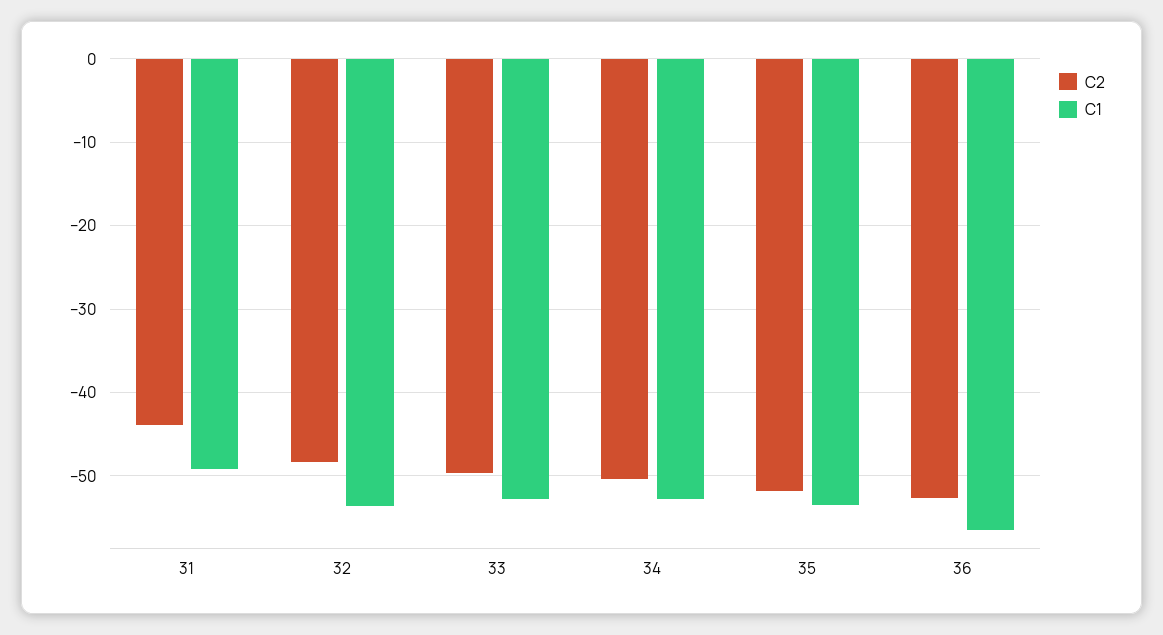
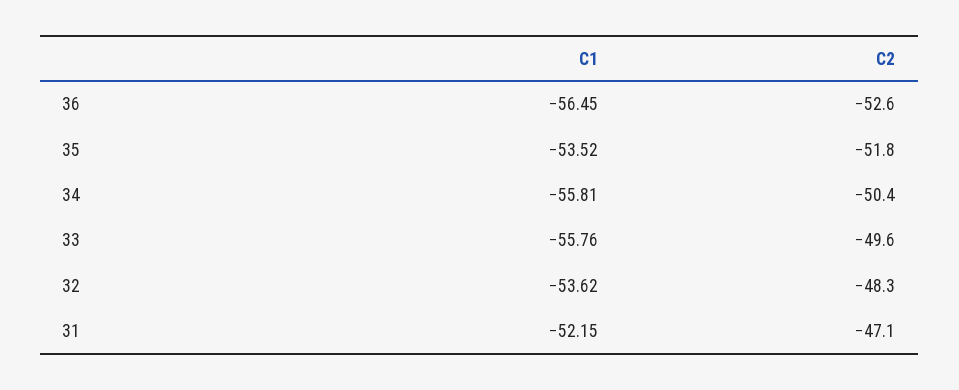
  {
    "C2": {
-     "31": -44,
+     "31": -47.1,
      "32": -48.3,
      "33": -49.6,
      "34": -50.4,
      "35": -51.8,
      "36": -52.6
    },
    "C1": {
-     "31": -49,
+     "31": -52.15,
      "32": -53.62,
-     "33": -53,
+     "33": -55.76,
-     "34": -53,
+     "34": -55.81,
      "35": -53.52,
      "36": -56.45
    }
  }

